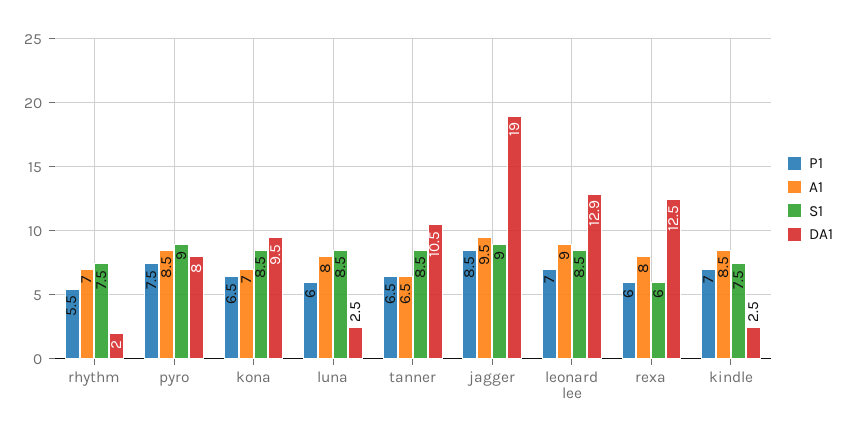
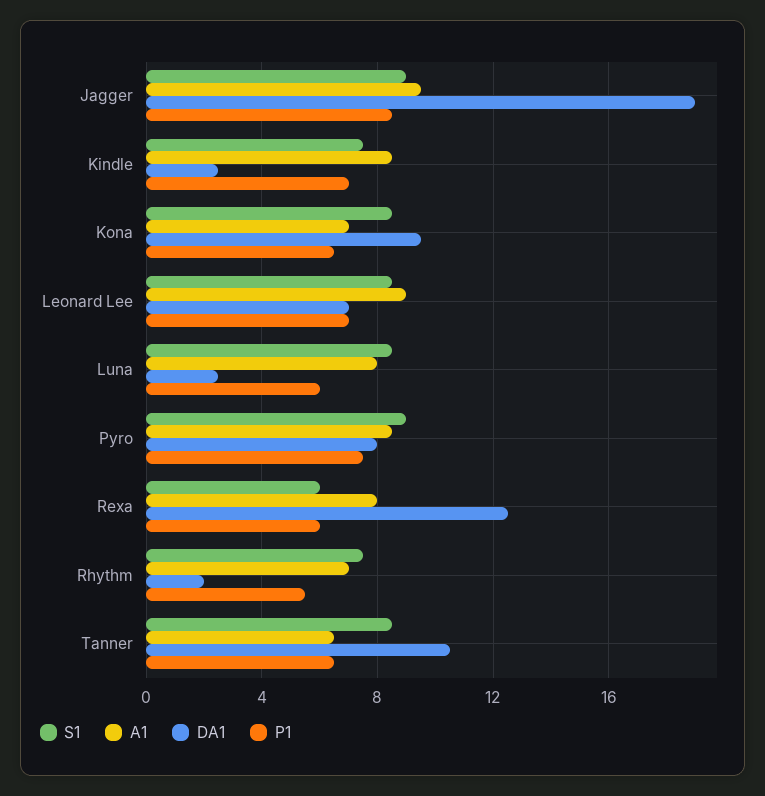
  {
    "P1": {
      "rhythm": 5.5,
      "pyro": 7.5,
      "kona": 6.5,
      "luna": 6,
      "tanner": 6.5,
      "jagger": 8.5,
      "leonard lee": 7,
      "rexa": 6,
      "kindle": 7
    },
    "A1": {
      "rhythm": 7,
      "pyro": 8.5,
      "kona": 7,
      "luna": 8,
      "tanner": 6.5,
      "jagger": 9.5,
      "leonard lee": 9,
      "rexa": 8,
      "kindle": 8.5
    },
    "S1": {
      "rhythm": 7.5,
      "pyro": 9,
      "kona": 8.5,
      "luna": 8.5,
      "tanner": 8.5,
      "jagger": 9,
      "leonard lee": 8.5,
      "rexa": 6,
      "kindle": 7.5
    },
    "DA1": {
      "rhythm": 2,
      "pyro": 8,
      "kona": 9.5,
      "luna": 2.5,
      "tanner": 10.5,
      "jagger": 19,
-     "leonard lee": 12.9,
+     "leonard lee": 7,
      "rexa": 12.5,
      "kindle": 2.5
    }
  }

